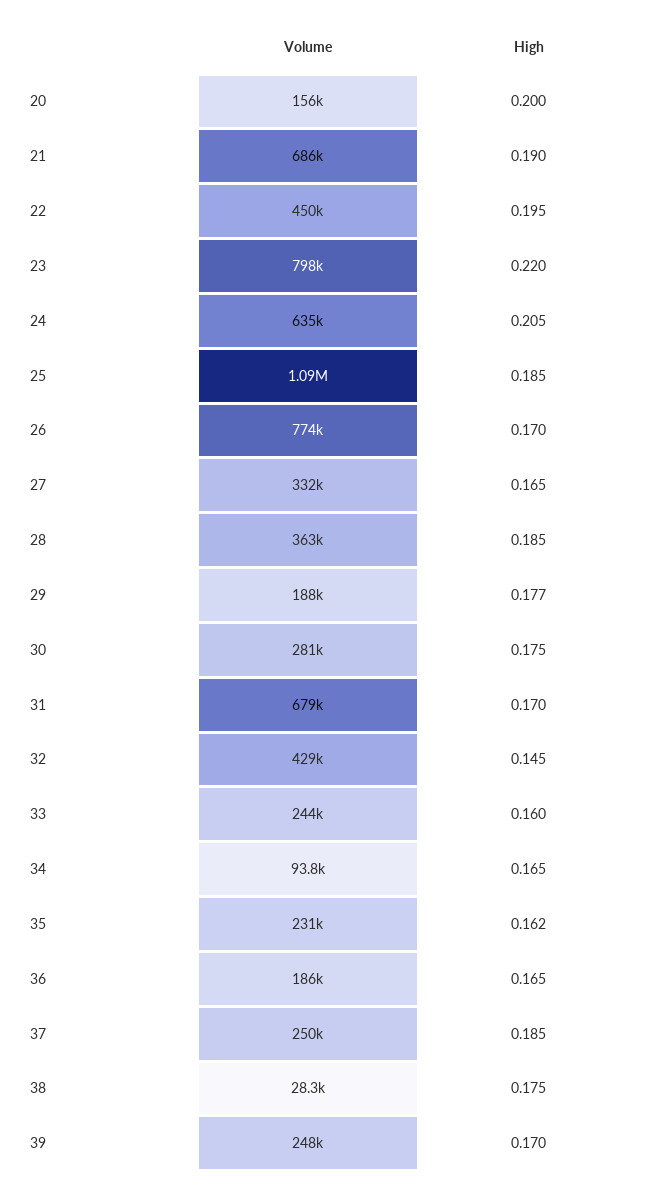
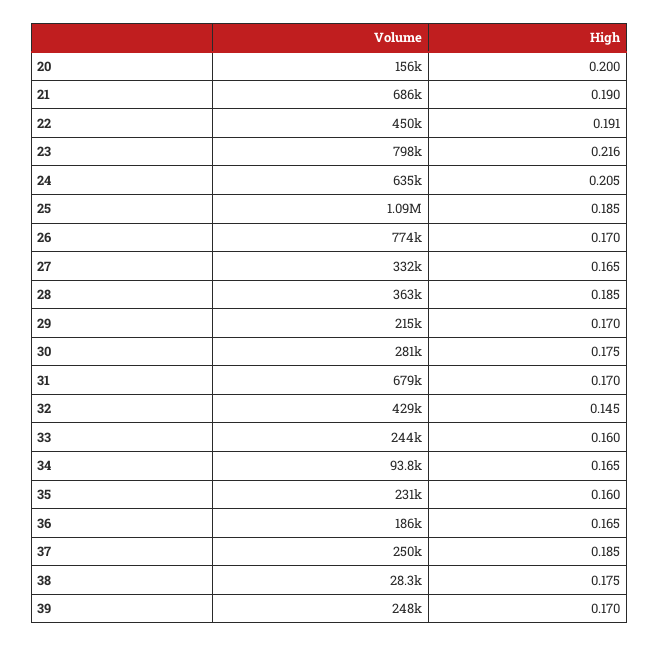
  {
    "Volume": {
      "20": 156000,
      "21": 686000,
      "22": 450000,
      "23": 798000,
      "24": 635000,
      "25": 1090000,
      "26": 774000,
      "27": 332000,
      "28": 363000,
-     "29": 188000,
+     "29": 215000,
      "30": 281000,
      "31": 679000,
      "32": 429000,
      "33": 244000,
      "34": 93800,
      "35": 231000,
      "36": 186000,
      "37": 250000,
      "38": 28300,
      "39": 248000
    },
    "High": {
      "20": 0.2,
      "21": 0.19,
-     "22": 0.195,
+     "22": 0.191,
-     "23": 0.22,
+     "23": 0.216,
      "24": 0.205,
      "25": 0.185,
      "26": 0.17,
      "27": 0.165,
      "28": 0.185,
-     "29": 0.177,
+     "29": 0.17,
      "30": 0.175,
      "31": 0.17,
      "32": 0.145,
      "33": 0.16,
      "34": 0.165,
-     "35": 0.162,
+     "35": 0.16,
      "36": 0.165,
      "37": 0.185,
      "38": 0.175,
      "39": 0.17
    }
  }

